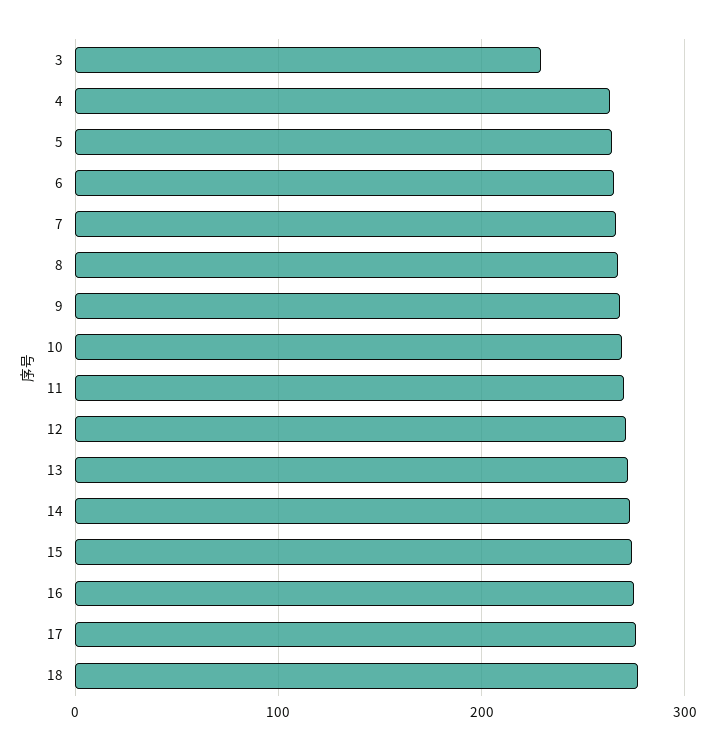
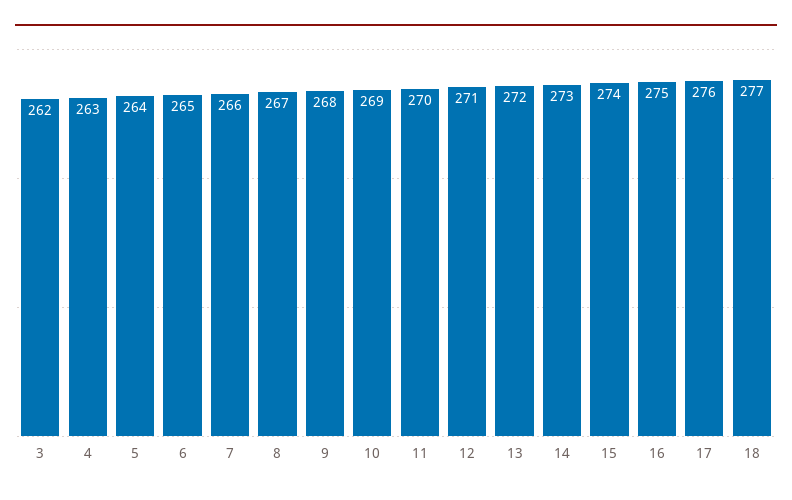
  {
-   "3": 230,
+   "3": 262,
    "4": 263,
    "5": 264,
    "6": 265,
    "7": 266,
    "8": 267,
    "9": 268,
    "10": 269,
    "11": 270,
    "12": 271,
    "13": 272,
    "14": 273,
    "15": 274,
    "16": 275,
    "17": 276,
    "18": 277
  }

